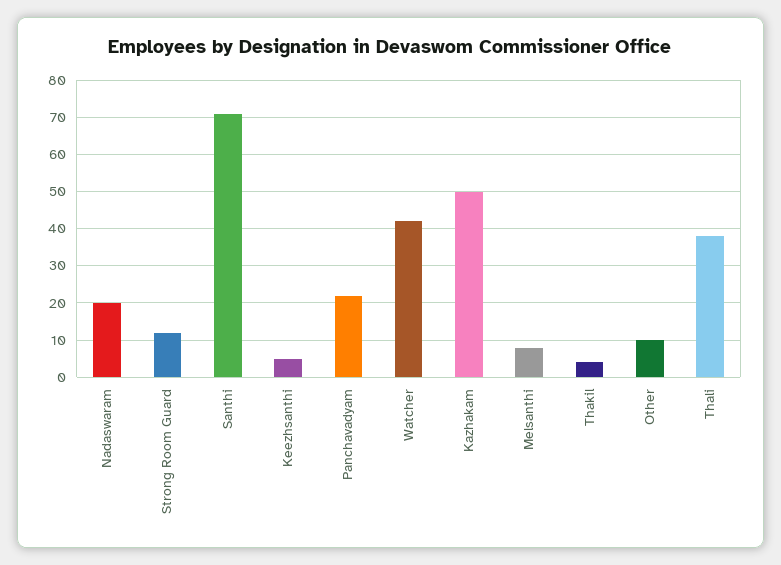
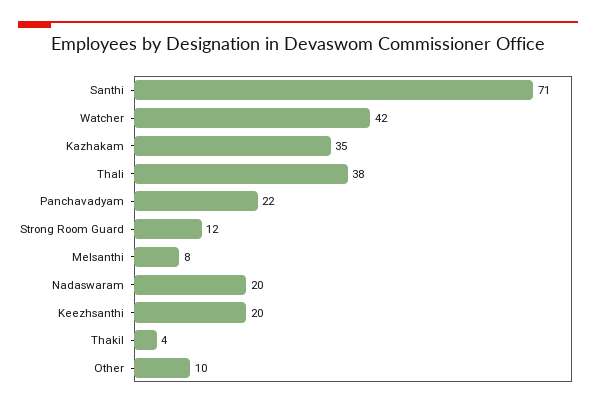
  {
    "Nadaswaram": 20,
    "Strong Room Guard": 12,
    "Santhi": 71,
-   "Keezhsanthi": 5,
+   "Keezhsanthi": 20,
    "Panchavadyam": 22,
    "Watcher": 42,
-   "Kazhakam": 50,
+   "Kazhakam": 35,
    "Melsanthi": 8,
    "Thakil": 4,
    "Other": 10,
    "Thali": 38
  }

